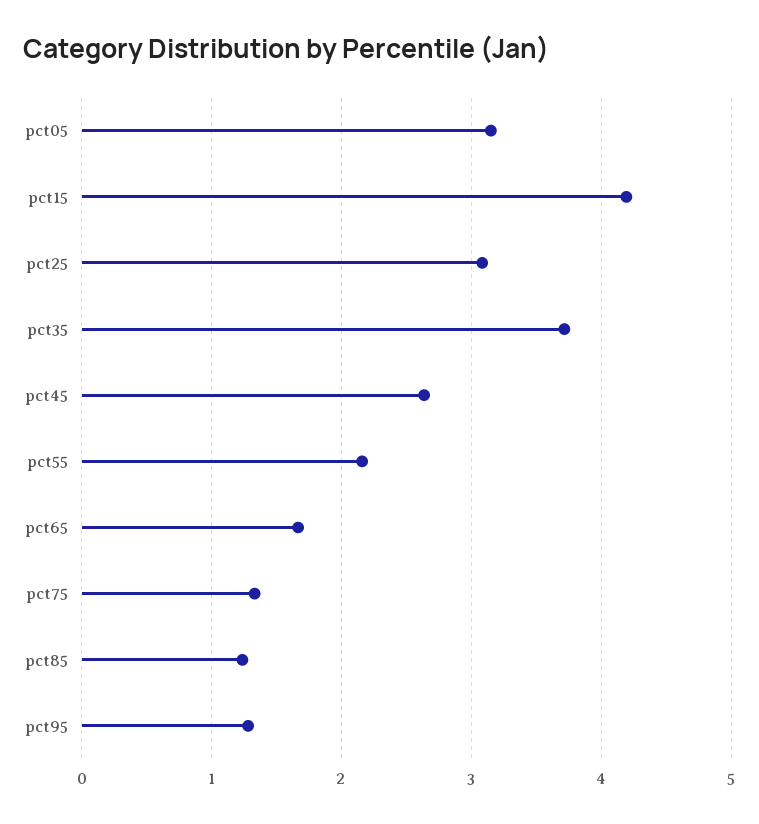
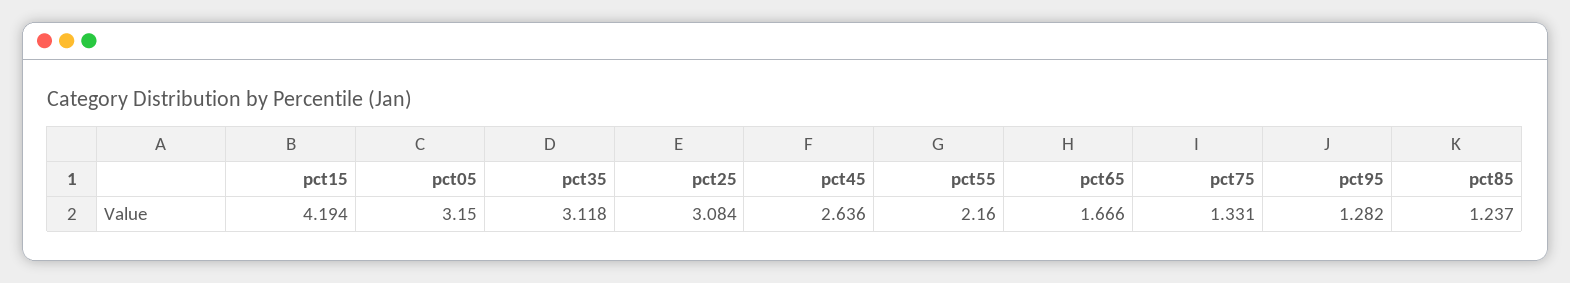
  {
    "pct05": 3.15,
    "pct15": 4.194,
    "pct25": 3.084,
-   "pct35": 3.7,
+   "pct35": 3.118,
    "pct45": 2.636,
    "pct55": 2.16,
    "pct65": 1.666,
    "pct75": 1.331,
    "pct85": 1.237,
    "pct95": 1.282
  }

